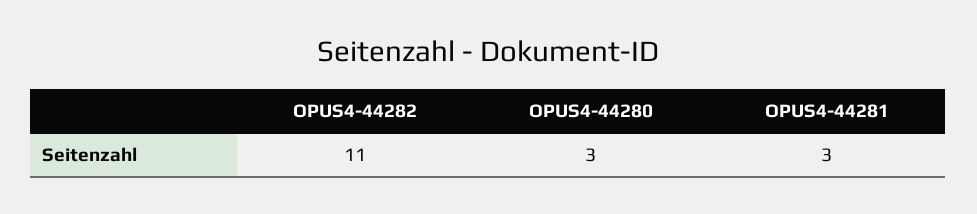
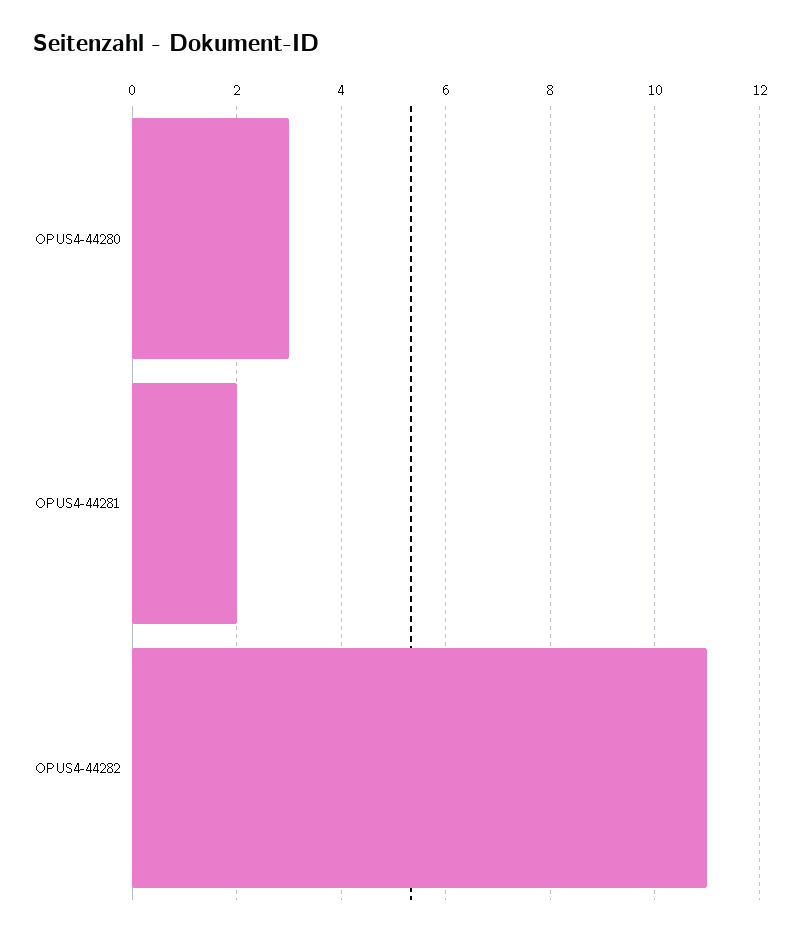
  {
    "OPUS4-44282": 11,
    "OPUS4-44280": 3,
-   "OPUS4-44281": 3
+   "OPUS4-44281": 2
  }

